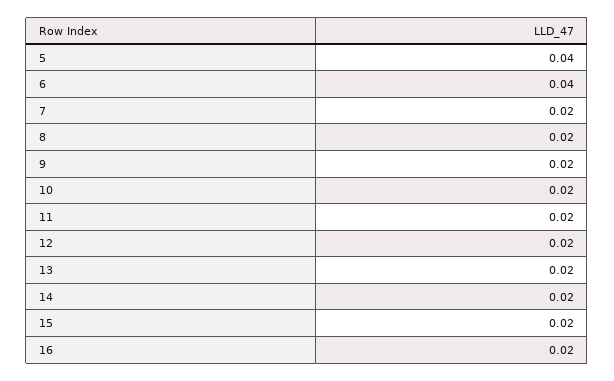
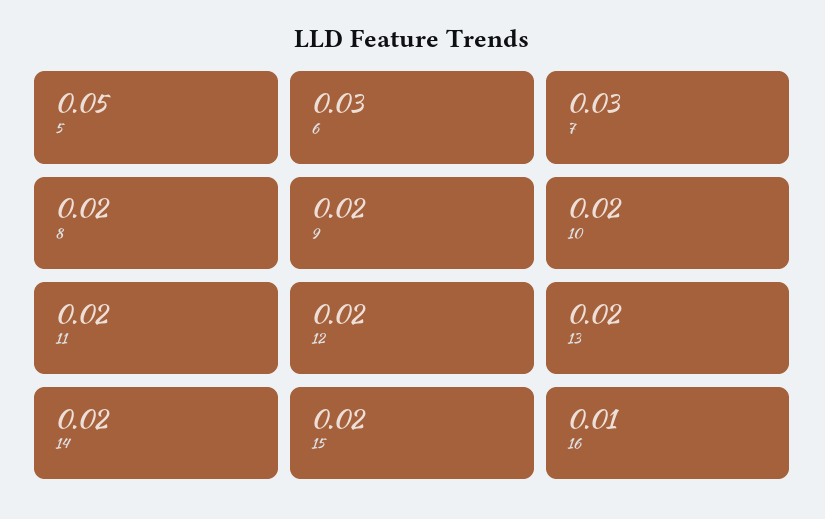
  {
-   "5": 0.04,
+   "5": 0.05,
-   "6": 0.04,
+   "6": 0.03,
-   "7": 0.02,
+   "7": 0.03,
    "8": 0.02,
    "9": 0.02,
    "10": 0.02,
    "11": 0.02,
    "12": 0.02,
    "13": 0.02,
    "14": 0.02,
    "15": 0.02,
-   "16": 0.02
+   "16": 0.01
  }

